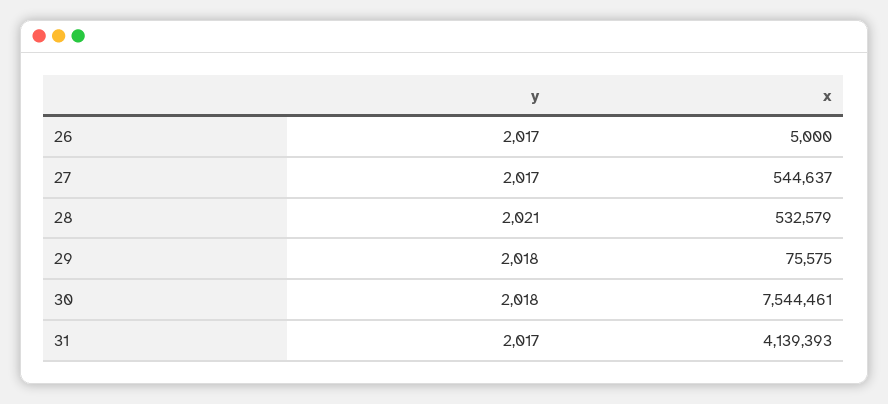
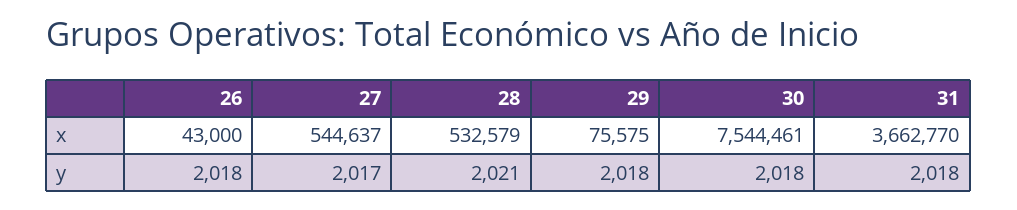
  {
    "y": {
-     "26": 2017,
+     "26": 2018,
      "27": 2017,
      "28": 2021,
      "29": 2018,
      "30": 2018,
-     "31": 2017
+     "31": 2018
    },
    "x": {
-     "26": 5000,
+     "26": 43000,
      "27": 544637,
      "28": 532579,
      "29": 75575,
      "30": 7544461,
-     "31": 4139393
+     "31": 3662770
    }
  }

